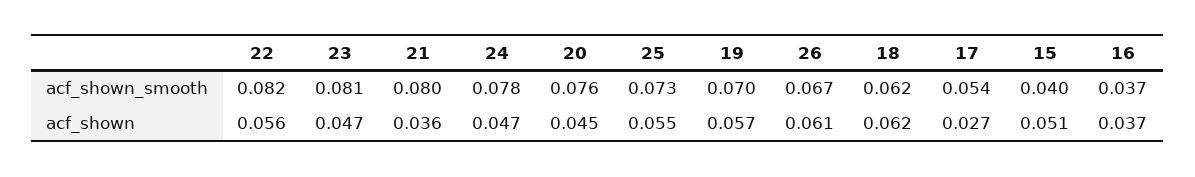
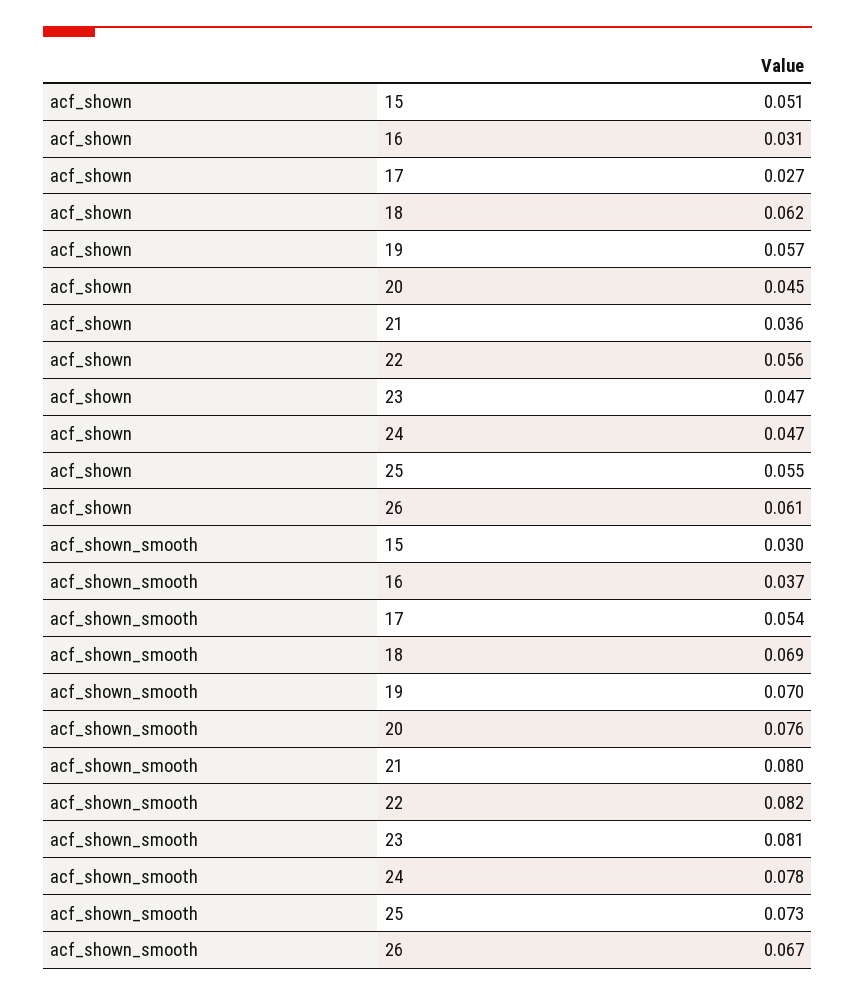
  {
    "22": {
      "acf_shown_smooth": 0.082,
      "acf_shown": 0.056
    },
    "23": {
      "acf_shown_smooth": 0.081,
      "acf_shown": 0.047
    },
    "21": {
      "acf_shown_smooth": 0.08,
      "acf_shown": 0.036
    },
    "24": {
      "acf_shown_smooth": 0.078,
      "acf_shown": 0.047
    },
    "20": {
      "acf_shown_smooth": 0.076,
      "acf_shown": 0.045
    },
    "25": {
      "acf_shown_smooth": 0.073,
      "acf_shown": 0.055
    },
    "19": {
      "acf_shown_smooth": 0.07,
      "acf_shown": 0.057
    },
    "26": {
      "acf_shown_smooth": 0.067,
      "acf_shown": 0.061
    },
    "18": {
-     "acf_shown_smooth": 0.062,
+     "acf_shown_smooth": 0.069,
      "acf_shown": 0.062
    },
    "17": {
      "acf_shown_smooth": 0.054,
      "acf_shown": 0.027
    },
    "15": {
-     "acf_shown_smooth": 0.04,
+     "acf_shown_smooth": 0.03,
      "acf_shown": 0.051
    },
    "16": {
      "acf_shown_smooth": 0.037,
-     "acf_shown": 0.037
+     "acf_shown": 0.031
    }
  }

